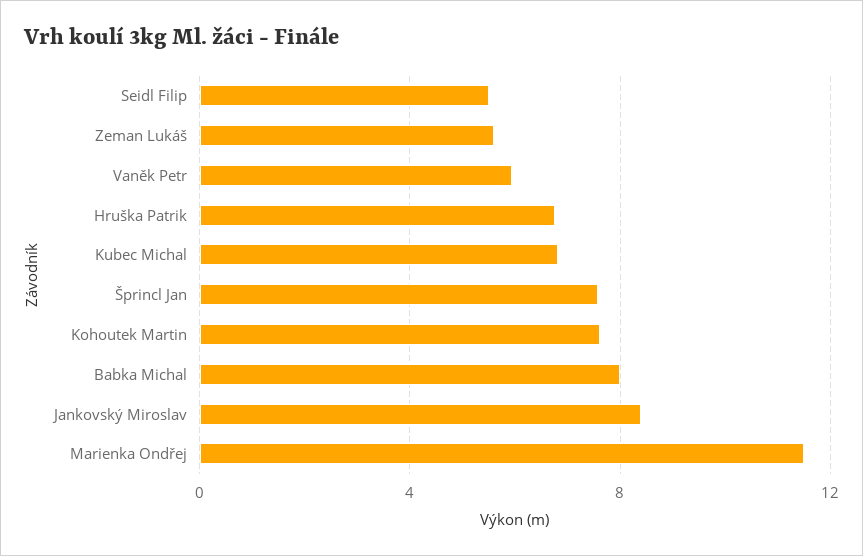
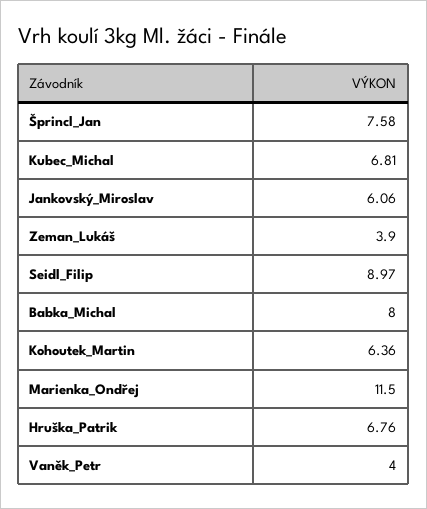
  {
-   "Seidl Filip": 5.5,
+   "Seidl Filip": 8.97,
-   "Zeman Lukáš": 5.5,
+   "Zeman Lukáš": 3.9,
-   "Vaněk Petr": 6,
+   "Vaněk Petr": 4,
    "Hruška Patrik": 6.76,
    "Kubec Michal": 6.81,
    "Šprincl Jan": 7.58,
-   "Kohoutek Martin": 7.5,
+   "Kohoutek Martin": 6.36,
    "Babka Michal": 8,
-   "Jankovský Miroslav": 8.5,
+   "Jankovský Miroslav": 6.06,
    "Marienka Ondřej": 11.5
  }

